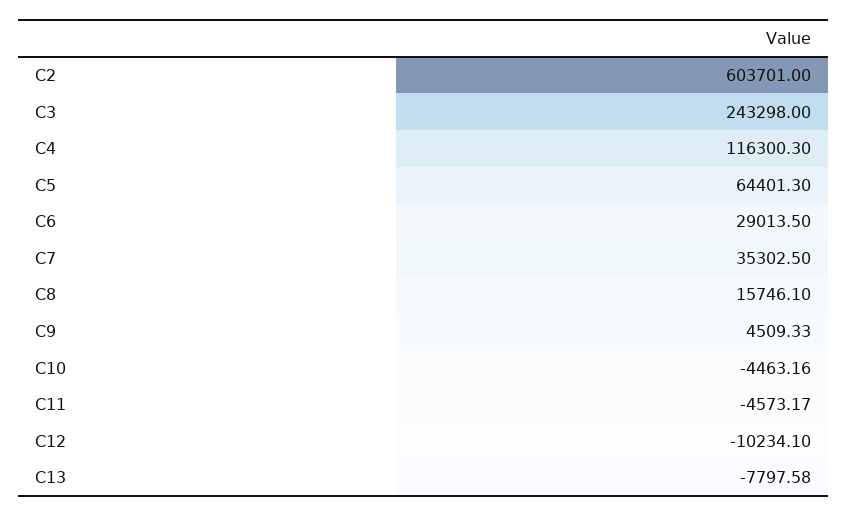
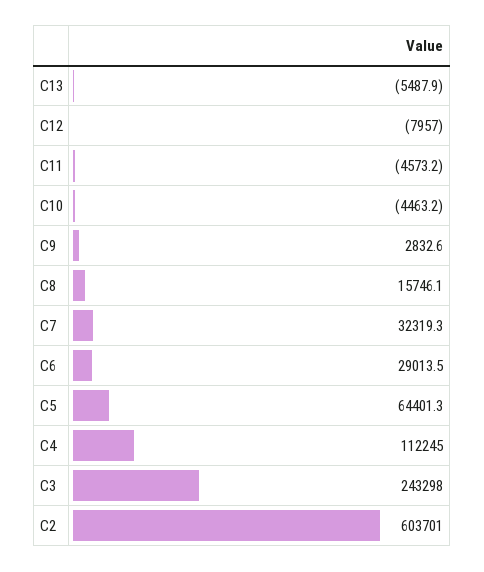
  {
    "C2": 603701,
    "C3": 243298,
-   "C4": 116300.3,
+   "C4": 112245,
    "C5": 64401.3,
    "C6": 29013.5,
-   "C7": 35302.5,
+   "C7": 32319.3,
    "C8": 15746.1,
-   "C9": 4509.33,
+   "C9": 2832.6,
    "C10": -4463.16,
    "C11": -4573.17,
-   "C12": -10234.1,
+   "C12": -7957,
-   "C13": -7797.58
+   "C13": -5487.9
  }

